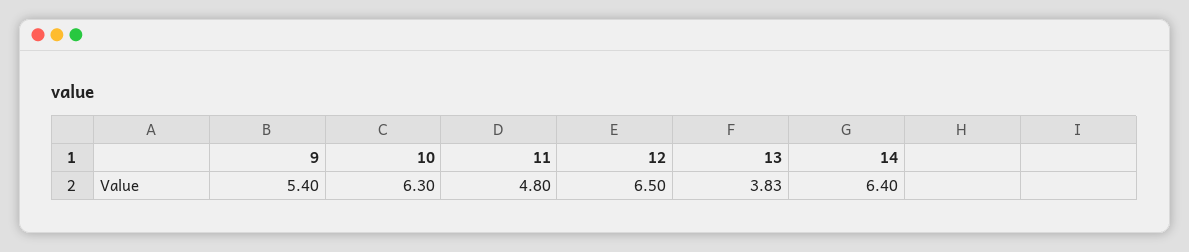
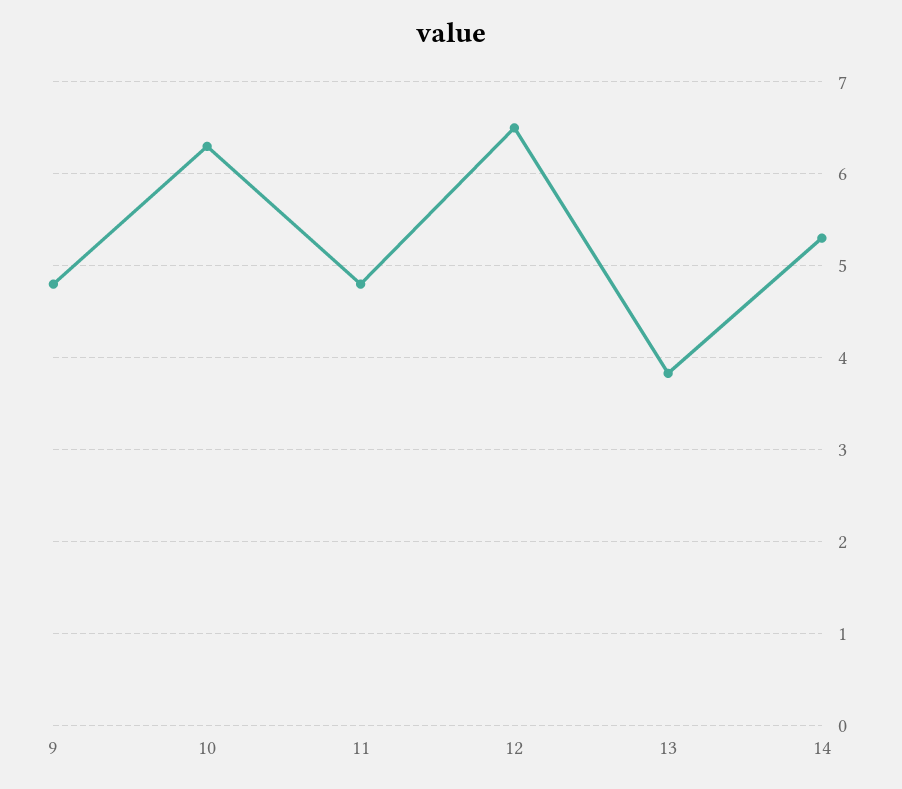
  {
-   "9": 5.4,
+   "9": 4.8,
    "10": 6.3,
    "11": 4.8,
    "12": 6.5,
    "13": 3.83,
-   "14": 6.4
+   "14": 5.3
  }

